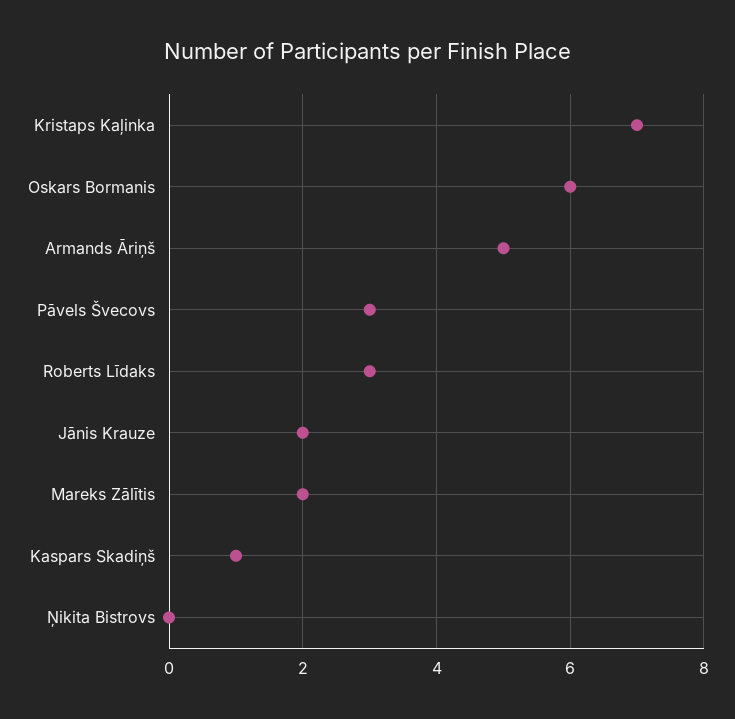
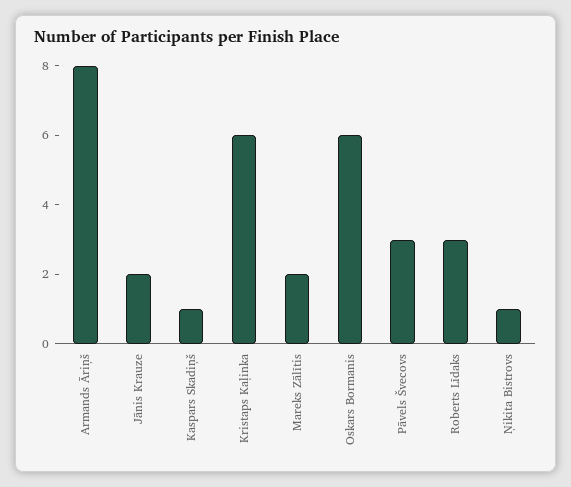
  {
-   "Kristaps Kaļinka": 7,
+   "Kristaps Kaļinka": 6,
    "Oskars Bormanis": 6,
-   "Armands Āriņš": 5,
+   "Armands Āriņš": 8,
    "Pāvels Švecovs": 3,
    "Roberts Līdaks": 3,
    "Jānis Krauze": 2,
    "Mareks Zālītis": 2,
    "Kaspars Skadiņš": 1,
-   "Ņikita Bistrovs": 0
+   "Ņikita Bistrovs": 1
  }

